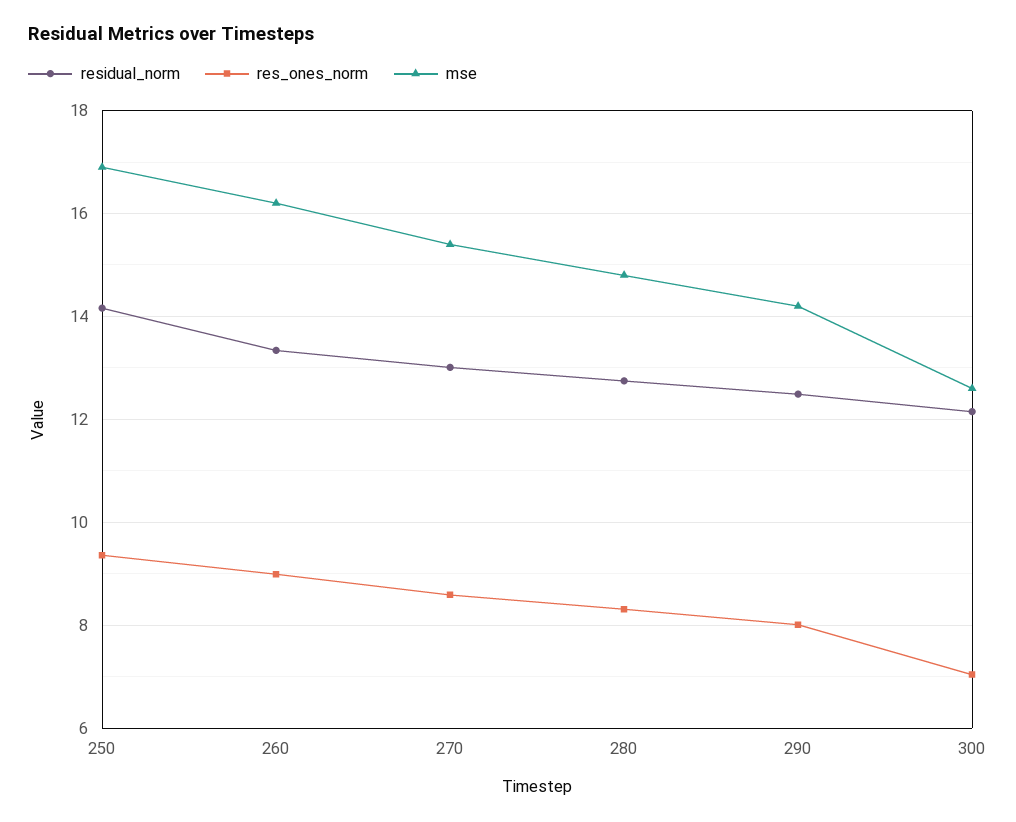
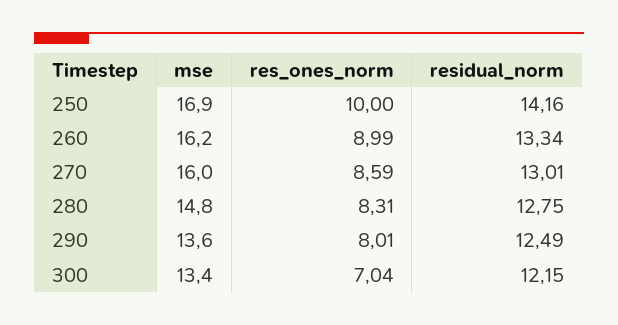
  {
    "residual_norm": {
      "250": 14.16,
      "260": 13.34,
      "270": 13.01,
      "280": 12.75,
      "290": 12.49,
      "300": 12.15
    },
    "res_ones_norm": {
-     "250": 9.4,
+     "250": 10,
      "260": 8.99,
      "270": 8.59,
      "280": 8.31,
      "290": 8.01,
      "300": 7.04
    },
    "mse": {
      "250": 16.9,
      "260": 16.2,
-     "270": 15.4,
+     "270": 16,
      "280": 14.8,
-     "290": 14.2,
+     "290": 13.6,
-     "300": 12.6
+     "300": 13.4
    }
  }

